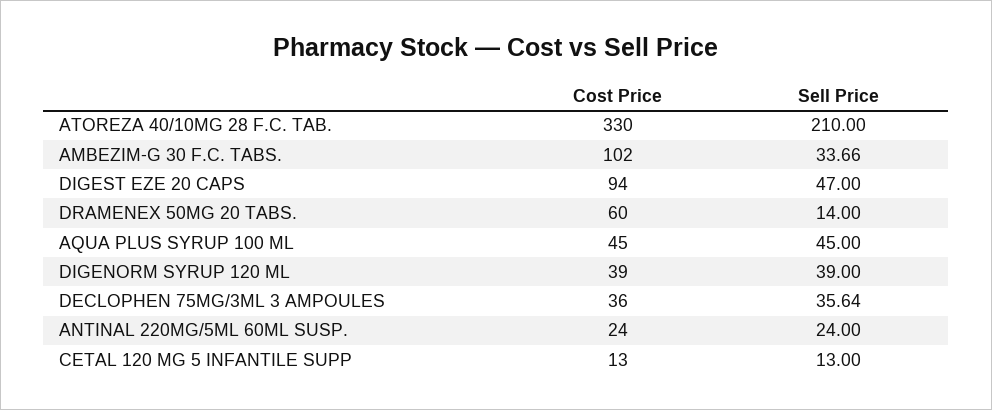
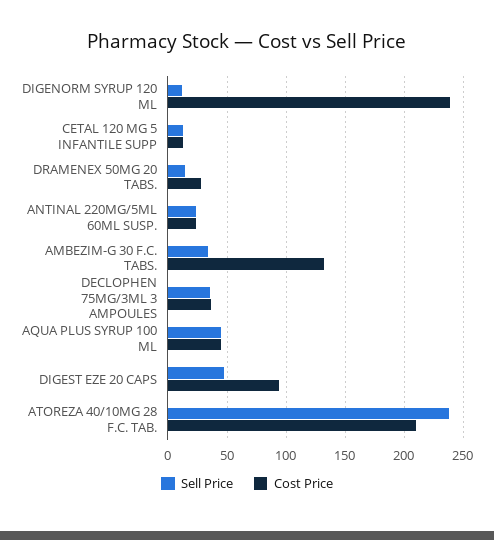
  {
    "Cost Price": {
-     "ATOREZA 40/10MG 28 F.C. TAB.": 330,
+     "ATOREZA 40/10MG 28 F.C. TAB.": 210,
-     "AMBEZIM-G 30 F.C. TABS.": 102,
+     "AMBEZIM-G 30 F.C. TABS.": 130,
      "DIGEST EZE 20 CAPS": 94,
-     "DRAMENEX 50MG 20 TABS.": 60,
+     "DRAMENEX 50MG 20 TABS.": 30,
      "AQUA PLUS SYRUP 100 ML": 45,
-     "DIGENORM SYRUP 120 ML": 39,
+     "DIGENORM SYRUP 120 ML": 240,
      "DECLOPHEN 75MG/3ML 3 AMPOULES": 36,
      "ANTINAL 220MG/5ML 60ML SUSP.": 24,
      "CETAL 120 MG 5 INFANTILE SUPP": 13
    },
    "Sell Price": {
-     "ATOREZA 40/10MG 28 F.C. TAB.": 210,
+     "ATOREZA 40/10MG 28 F.C. TAB.": 240,
      "AMBEZIM-G 30 F.C. TABS.": 33.66,
      "DIGEST EZE 20 CAPS": 47,
      "DRAMENEX 50MG 20 TABS.": 14,
      "AQUA PLUS SYRUP 100 ML": 45,
-     "DIGENORM SYRUP 120 ML": 39,
+     "DIGENORM SYRUP 120 ML": 10,
      "DECLOPHEN 75MG/3ML 3 AMPOULES": 35.64,
      "ANTINAL 220MG/5ML 60ML SUSP.": 24,
      "CETAL 120 MG 5 INFANTILE SUPP": 13
    }
  }

